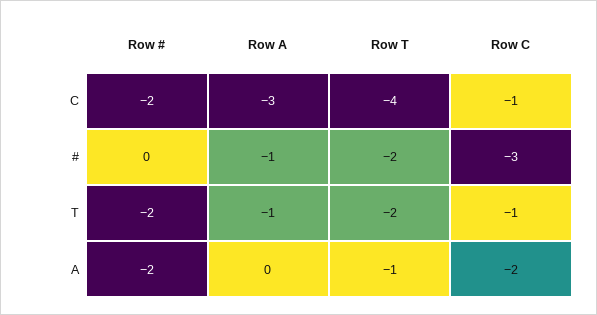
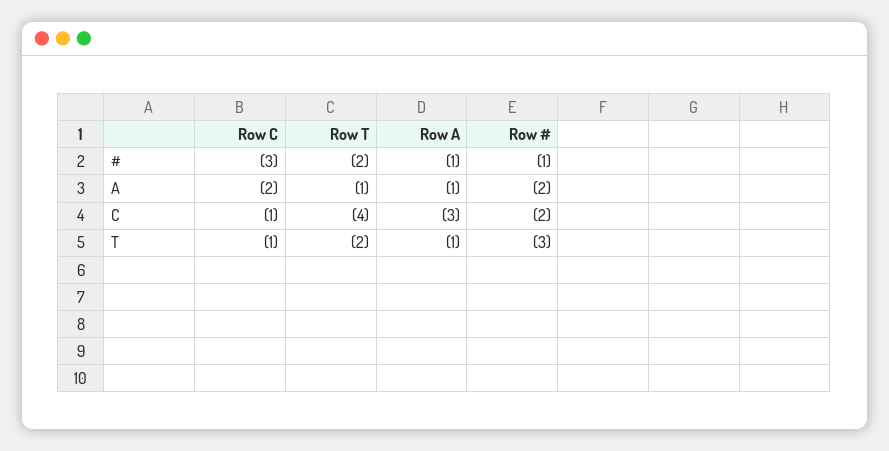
  {
    "Row #": {
      "C": -2,
-     "#": 0,
+     "#": -1,
-     "T": -2,
+     "T": -3,
      "A": -2
    },
    "Row A": {
      "C": -3,
      "#": -1,
      "T": -1,
-     "A": 0
+     "A": -1
    },
    "Row T": {
      "C": -4,
      "#": -2,
      "T": -2,
      "A": -1
    },
    "Row C": {
      "C": -1,
      "#": -3,
      "T": -1,
      "A": -2
    }
  }

